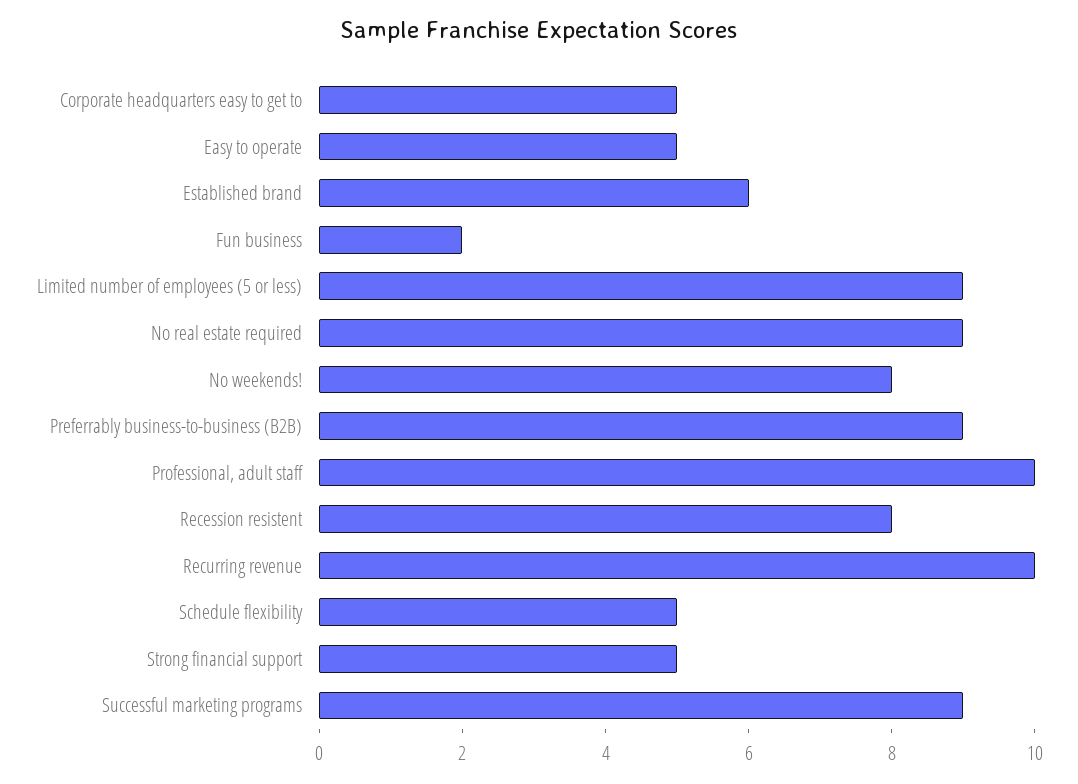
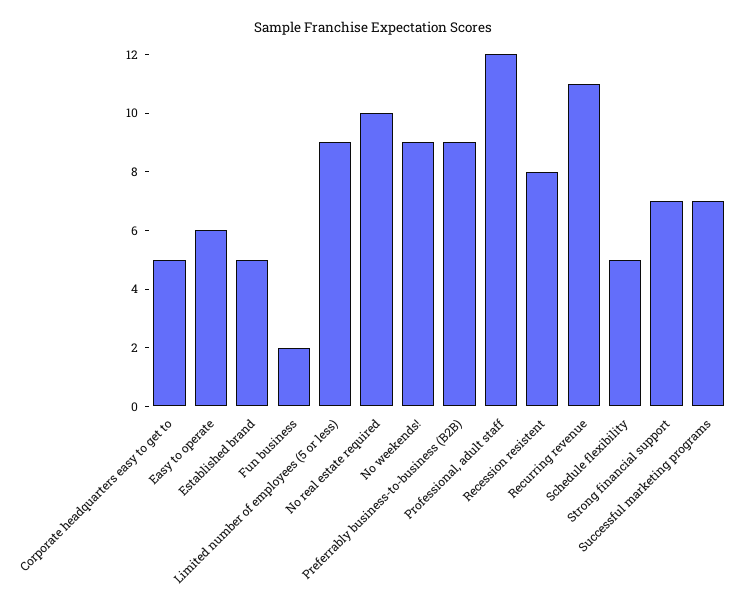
  {
    "Corporate headquarters easy to get to": 5,
-   "Easy to operate": 5,
+   "Easy to operate": 6,
-   "Established brand": 6,
+   "Established brand": 5,
    "Fun business": 2,
    "Limited number of employees (5 or less)": 9,
-   "No real estate required": 9,
+   "No real estate required": 10,
-   "No weekends!": 8,
+   "No weekends!": 9,
    "Preferrably business-to-business (B2B)": 9,
-   "Professional, adult staff": 10,
+   "Professional, adult staff": 12,
    "Recession resistent": 8,
-   "Recurring revenue": 10,
+   "Recurring revenue": 11,
    "Schedule flexibility": 5,
-   "Strong financial support": 5,
+   "Strong financial support": 7,
-   "Successful marketing programs": 9
+   "Successful marketing programs": 7
  }

